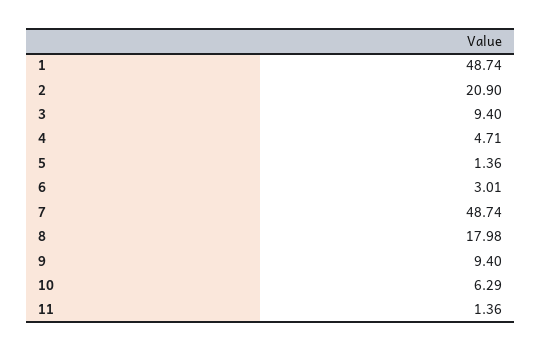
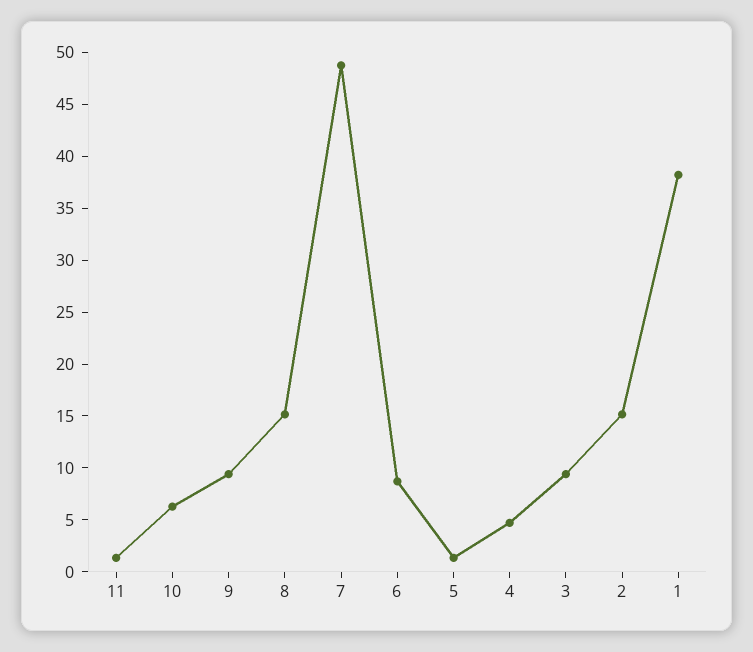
  {
-   "1": 48.74,
+   "1": 38,
-   "2": 20.9,
+   "2": 15,
    "3": 9.4,
    "4": 4.71,
    "5": 1.36,
-   "6": 3.01,
+   "6": 9,
    "7": 48.74,
-   "8": 17.98,
+   "8": 15,
    "9": 9.4,
    "10": 6.29,
    "11": 1.36
  }

